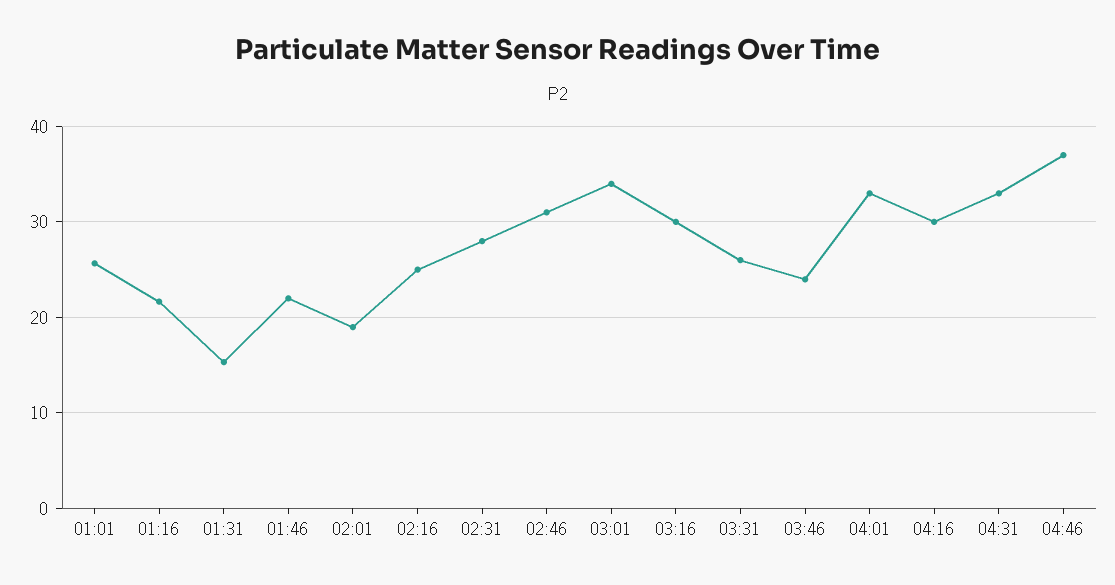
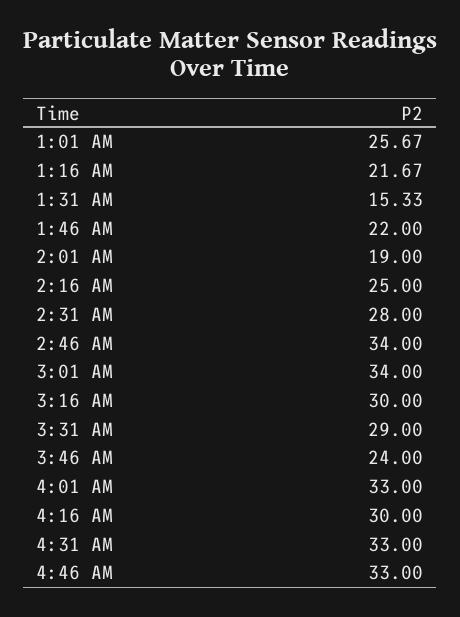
  {
    "01:01": 25.67,
    "01:16": 21.67,
    "01:31": 15.33,
    "01:46": 22,
    "02:01": 19,
    "02:16": 25,
    "02:31": 28,
-   "02:46": 31,
+   "02:46": 34,
    "03:01": 34,
    "03:16": 30,
-   "03:31": 26,
+   "03:31": 29,
    "03:46": 24,
    "04:01": 33,
    "04:16": 30,
    "04:31": 33,
-   "04:46": 37
+   "04:46": 33
  }

